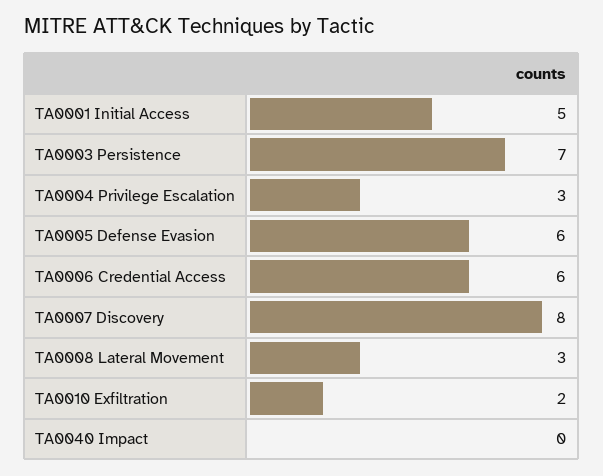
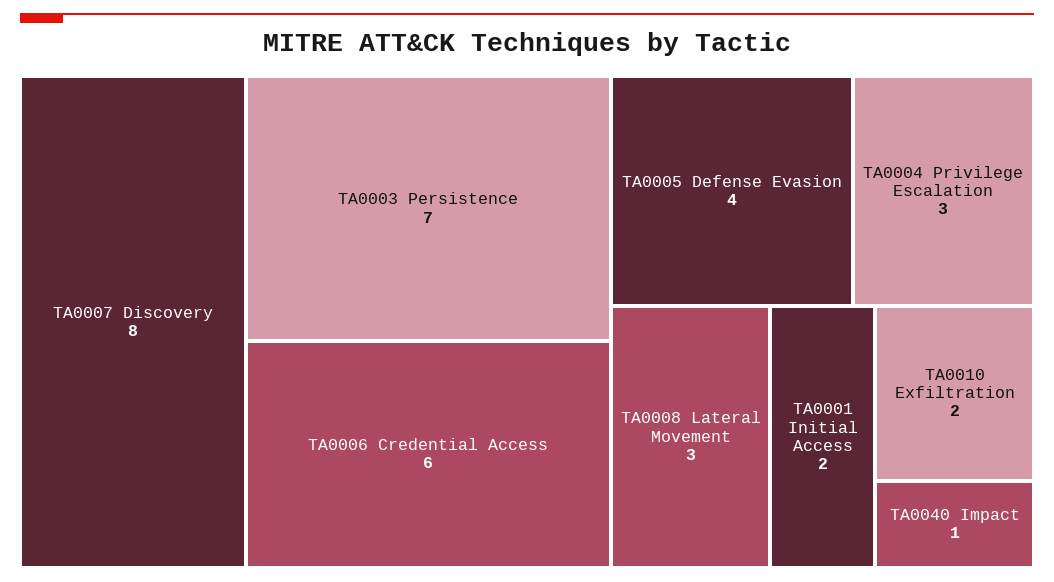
  {
-   "TA0001 Initial Access": 5,
+   "TA0001 Initial Access": 2,
    "TA0003 Persistence": 7,
    "TA0004 Privilege Escalation": 3,
-   "TA0005 Defense Evasion": 6,
+   "TA0005 Defense Evasion": 4,
    "TA0006 Credential Access": 6,
    "TA0007 Discovery": 8,
    "TA0008 Lateral Movement": 3,
    "TA0010 Exfiltration": 2,
-   "TA0040 Impact": 0
+   "TA0040 Impact": 1
  }

